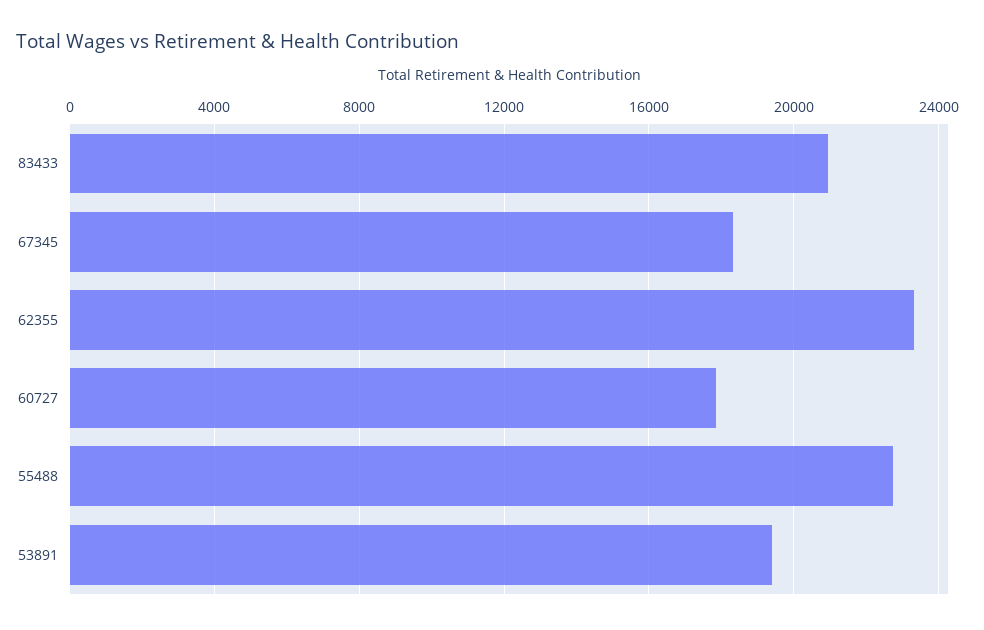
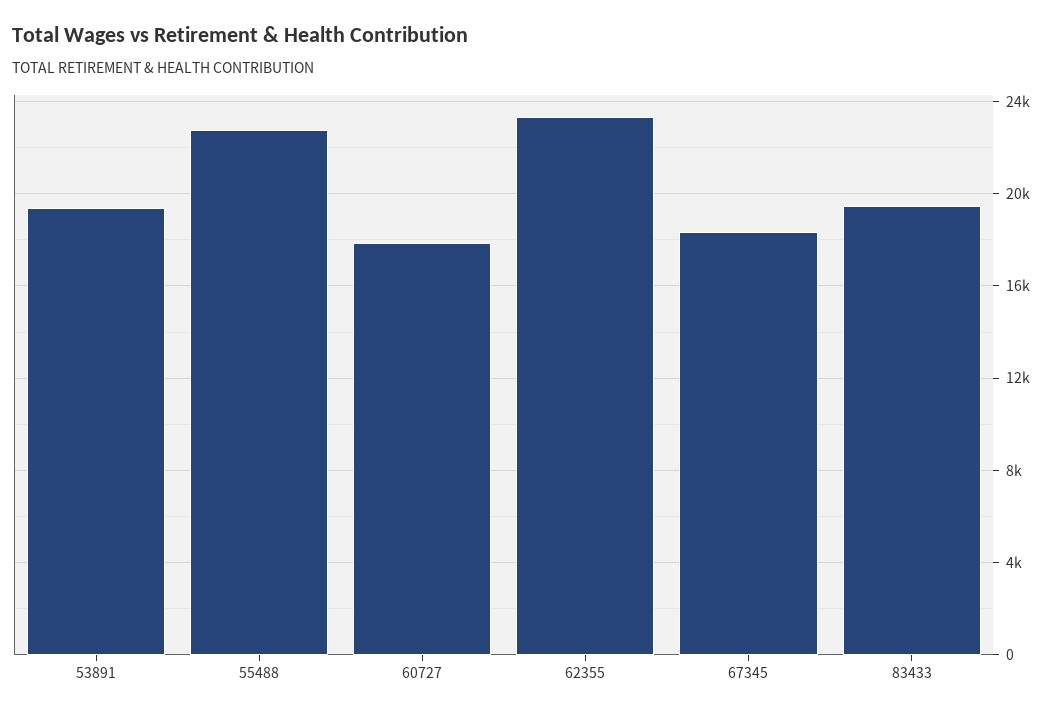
  {
-   "83433": 21000,
+   "83433": 19500,
    "67345": 18500,
    "62355": 23500,
    "60727": 18000,
    "55488": 23000,
    "53891": 19500
  }

